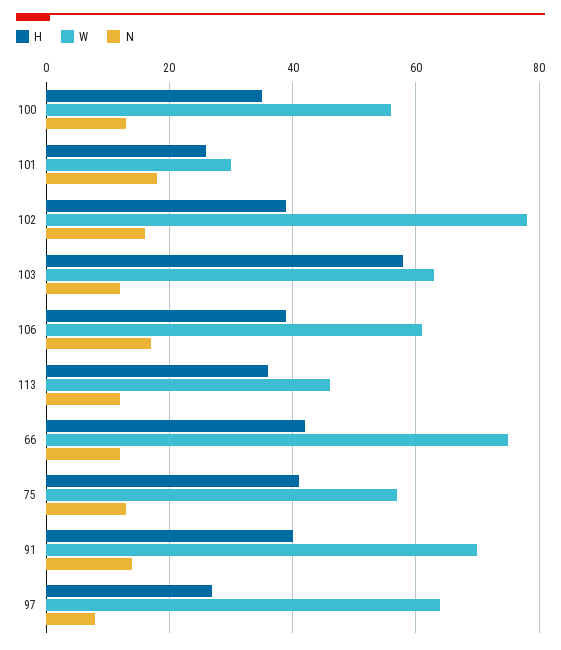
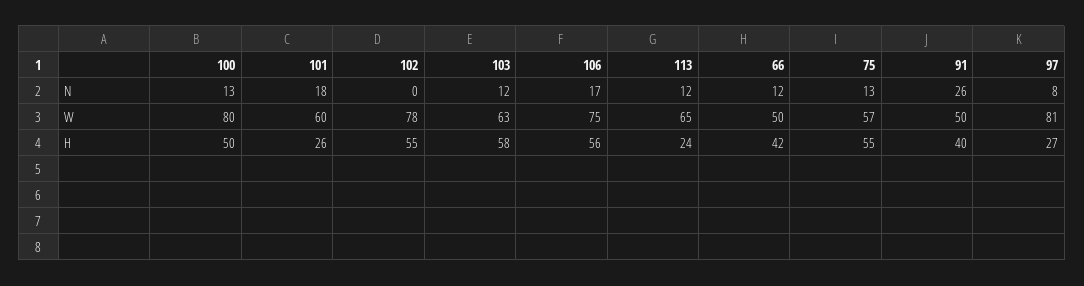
  {
    "H": {
-     "100": 35,
+     "100": 50,
      "101": 26,
-     "102": 40,
+     "102": 55,
      "103": 58,
-     "106": 40,
+     "106": 56,
-     "113": 35,
+     "113": 24,
      "66": 42,
-     "75": 40,
+     "75": 55,
      "91": 40,
      "97": 27
    },
    "W": {
-     "100": 55,
+     "100": 80,
-     "101": 30,
+     "101": 60,
      "102": 78,
      "103": 63,
-     "106": 60,
+     "106": 75,
-     "113": 45,
+     "113": 65,
-     "66": 75,
+     "66": 50,
      "75": 57,
-     "91": 70,
+     "91": 50,
-     "97": 65
+     "97": 81
    },
    "N": {
      "100": 13,
      "101": 18,
-     "102": 15,
+     "102": 0,
      "103": 12,
      "106": 17,
      "113": 12,
      "66": 12,
      "75": 13,
-     "91": 15,
+     "91": 26,
      "97": 8
    }
  }

